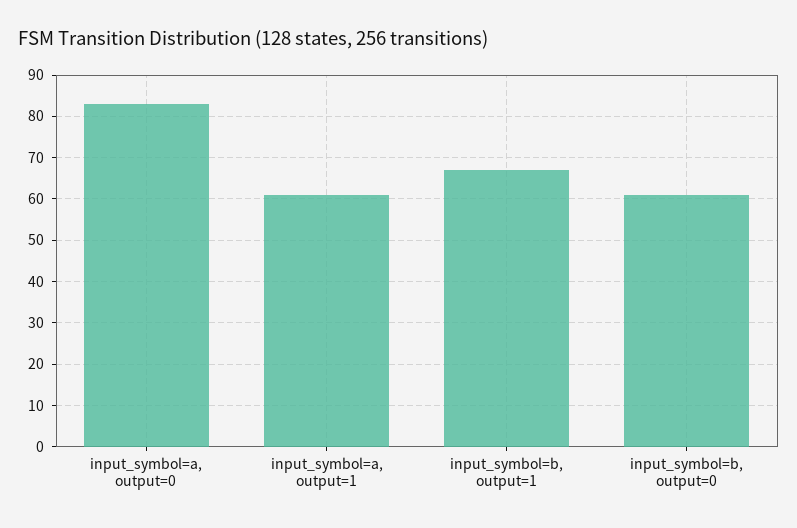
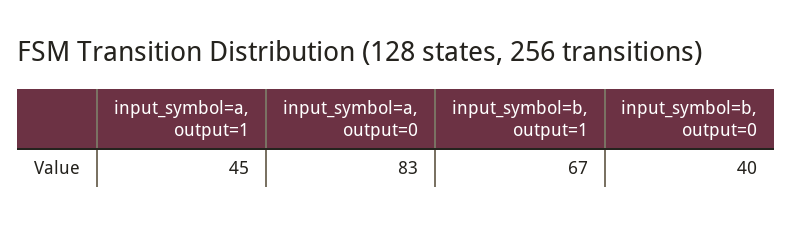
  {
    "input_symbol=a, output=0": 83,
-   "input_symbol=a, output=1": 60,
+   "input_symbol=a, output=1": 45,
    "input_symbol=b, output=1": 67,
-   "input_symbol=b, output=0": 60
+   "input_symbol=b, output=0": 40
  }

